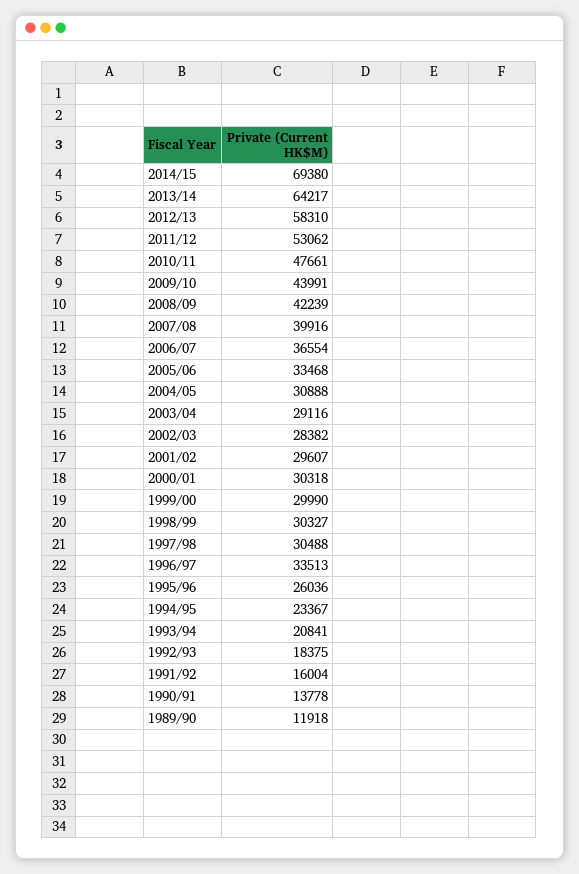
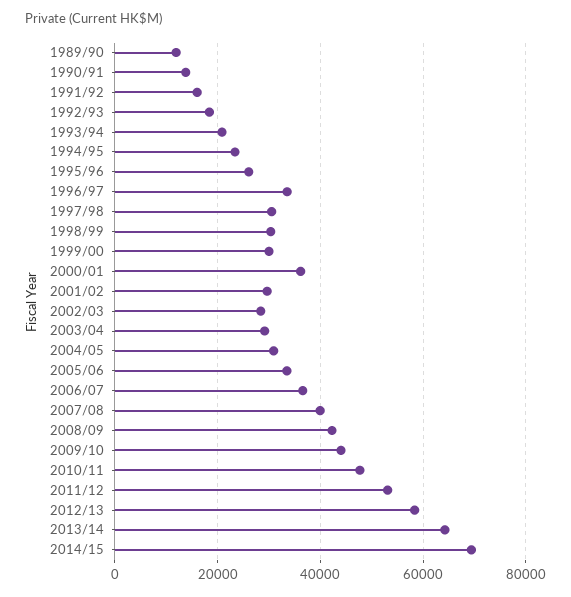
  {
    "2014/15": 69380,
    "2013/14": 64217,
    "2012/13": 58310,
    "2011/12": 53062,
    "2010/11": 47661,
    "2009/10": 43991,
    "2008/09": 42239,
    "2007/08": 39916,
    "2006/07": 36554,
    "2005/06": 33468,
    "2004/05": 30888,
    "2003/04": 29116,
    "2002/03": 28382,
    "2001/02": 29607,
-   "2000/01": 30318,
+   "2000/01": 36000,
    "1999/00": 29990,
    "1998/99": 30327,
    "1997/98": 30488,
    "1996/97": 33513,
    "1995/96": 26036,
    "1994/95": 23367,
    "1993/94": 20841,
    "1992/93": 18375,
    "1991/92": 16004,
    "1990/91": 13778,
    "1989/90": 11918
  }

